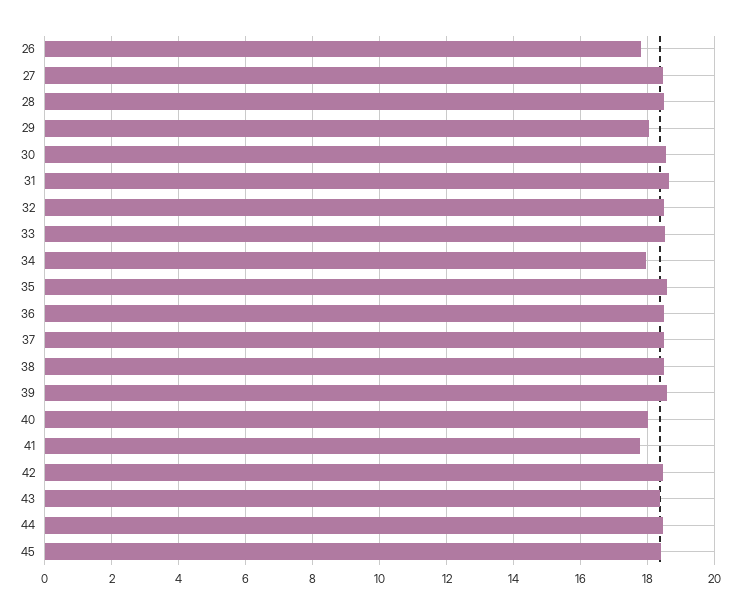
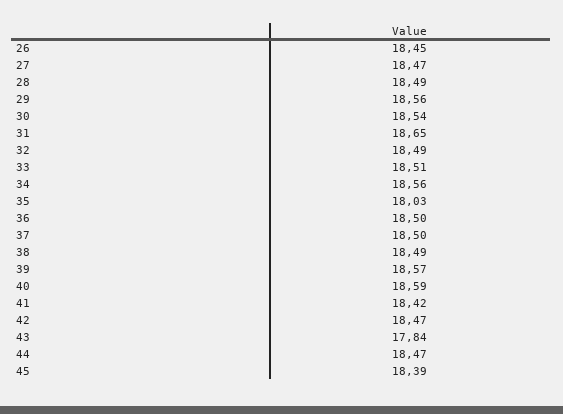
  {
-   "26": 17.8,
+   "26": 18.45,
    "27": 18.47,
    "28": 18.49,
-   "29": 18,
+   "29": 18.56,
    "30": 18.54,
    "31": 18.65,
    "32": 18.49,
    "33": 18.51,
-   "34": 18,
+   "34": 18.56,
-   "35": 18.6,
+   "35": 18.03,
    "36": 18.5,
    "37": 18.5,
    "38": 18.49,
    "39": 18.57,
-   "40": 18,
+   "40": 18.59,
-   "41": 17.8,
+   "41": 18.42,
    "42": 18.47,
-   "43": 18.4,
+   "43": 17.84,
    "44": 18.47,
    "45": 18.39
  }

